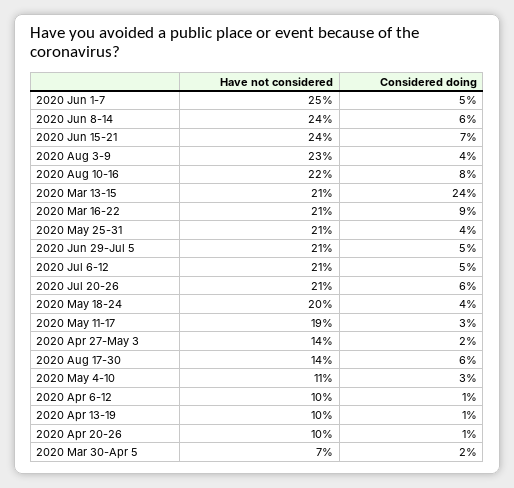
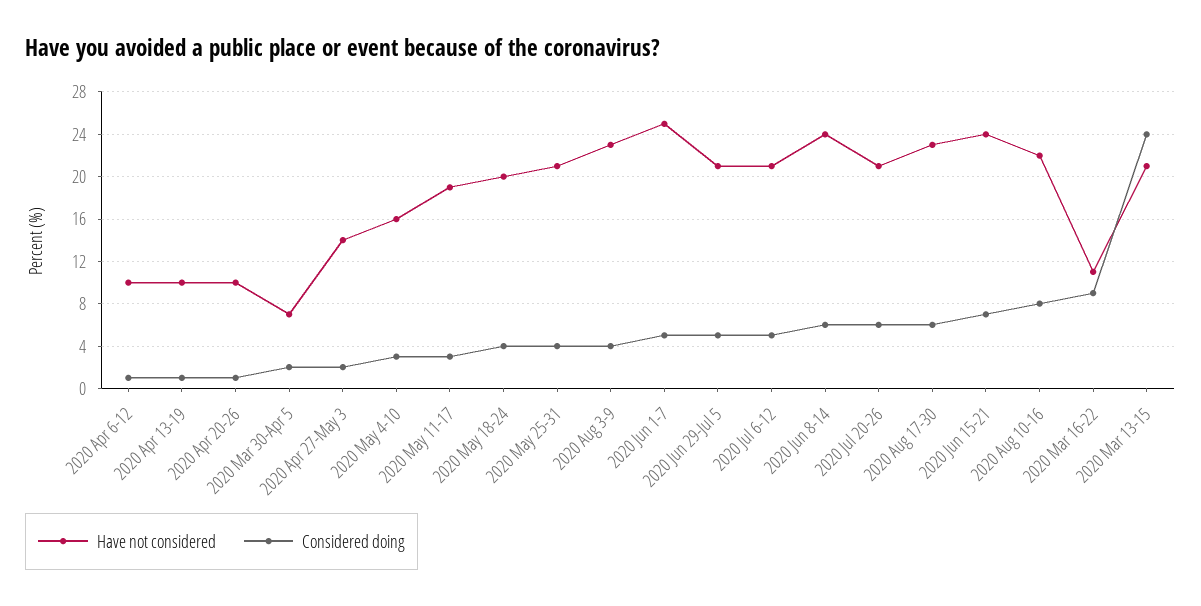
  {
    "Have not considered": {
      "2020 Jun 1-7": 25,
      "2020 Jun 8-14": 24,
      "2020 Jun 15-21": 24,
      "2020 Aug 3-9": 23,
      "2020 Aug 10-16": 22,
      "2020 Mar 13-15": 21,
-     "2020 Mar 16-22": 21,
+     "2020 Mar 16-22": 11,
      "2020 May 25-31": 21,
      "2020 Jun 29-Jul 5": 21,
      "2020 Jul 6-12": 21,
      "2020 Jul 20-26": 21,
      "2020 May 18-24": 20,
      "2020 May 11-17": 19,
      "2020 Apr 27-May 3": 14,
-     "2020 Aug 17-30": 14,
+     "2020 Aug 17-30": 23,
-     "2020 May 4-10": 11,
+     "2020 May 4-10": 16,
      "2020 Apr 6-12": 10,
      "2020 Apr 13-19": 10,
      "2020 Apr 20-26": 10,
      "2020 Mar 30-Apr 5": 7
    },
    "Considered doing": {
      "2020 Jun 1-7": 5,
      "2020 Jun 8-14": 6,
      "2020 Jun 15-21": 7,
      "2020 Aug 3-9": 4,
      "2020 Aug 10-16": 8,
      "2020 Mar 13-15": 24,
      "2020 Mar 16-22": 9,
      "2020 May 25-31": 4,
      "2020 Jun 29-Jul 5": 5,
      "2020 Jul 6-12": 5,
      "2020 Jul 20-26": 6,
      "2020 May 18-24": 4,
      "2020 May 11-17": 3,
      "2020 Apr 27-May 3": 2,
      "2020 Aug 17-30": 6,
      "2020 May 4-10": 3,
      "2020 Apr 6-12": 1,
      "2020 Apr 13-19": 1,
      "2020 Apr 20-26": 1,
      "2020 Mar 30-Apr 5": 2
    }
  }

